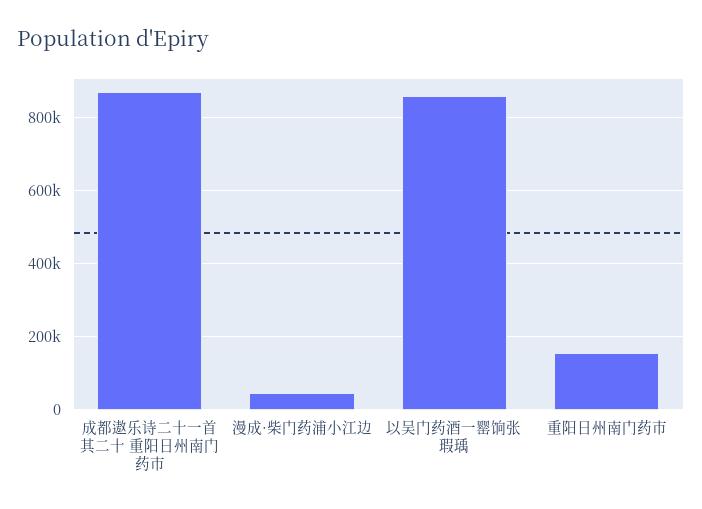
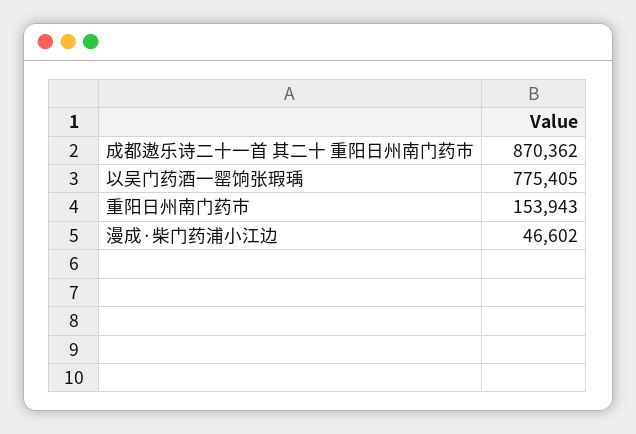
  {
    "成都遨乐诗二十一首 其二十 重阳日州南门药市": 870362,
    "漫成·柴门药浦小江边": 46602,
-   "以吴门药酒一罂饷张瑕瑀": 860000,
+   "以吴门药酒一罂饷张瑕瑀": 775405,
    "重阳日州南门药市": 153943
  }

